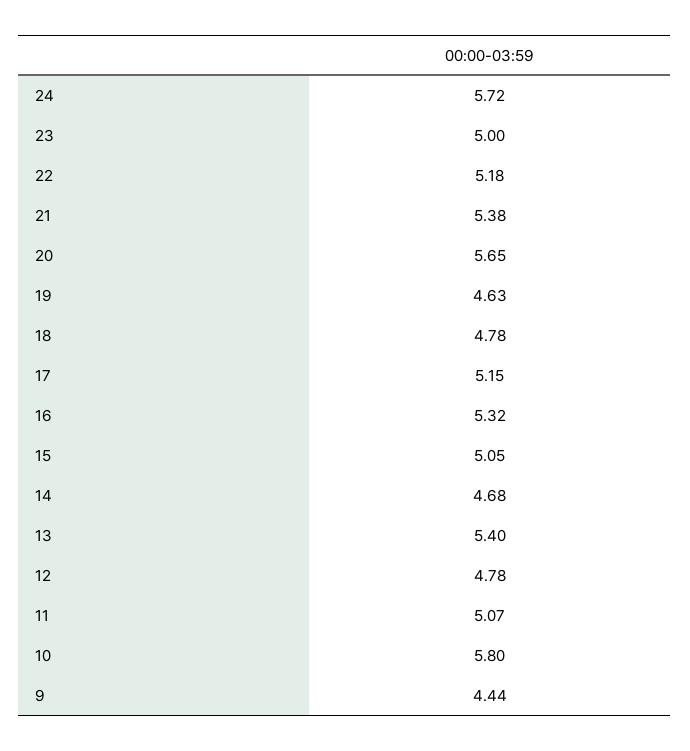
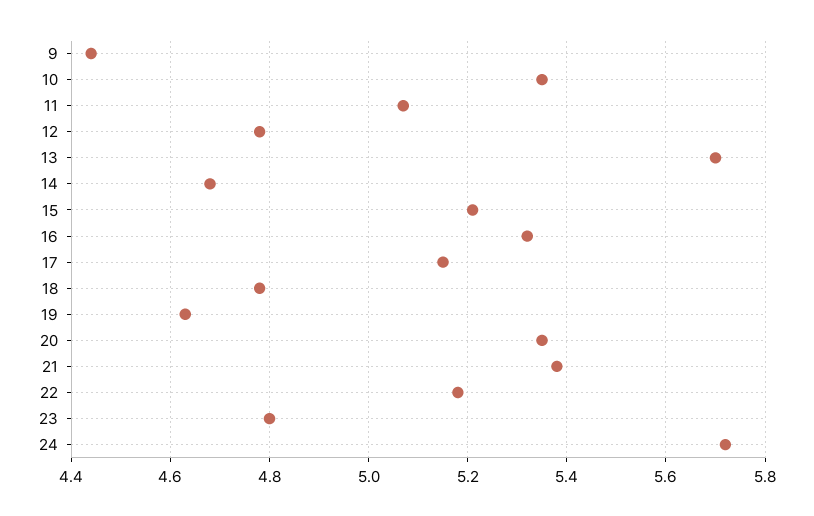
  {
    "24": 5.72,
-   "23": 5,
+   "23": 4.8,
    "22": 5.18,
    "21": 5.38,
-   "20": 5.65,
+   "20": 5.35,
    "19": 4.63,
    "18": 4.78,
    "17": 5.15,
    "16": 5.32,
-   "15": 5.05,
+   "15": 5.2,
    "14": 4.68,
-   "13": 5.4,
+   "13": 5.7,
    "12": 4.78,
    "11": 5.07,
-   "10": 5.8,
+   "10": 5.35,
    "9": 4.44
  }

